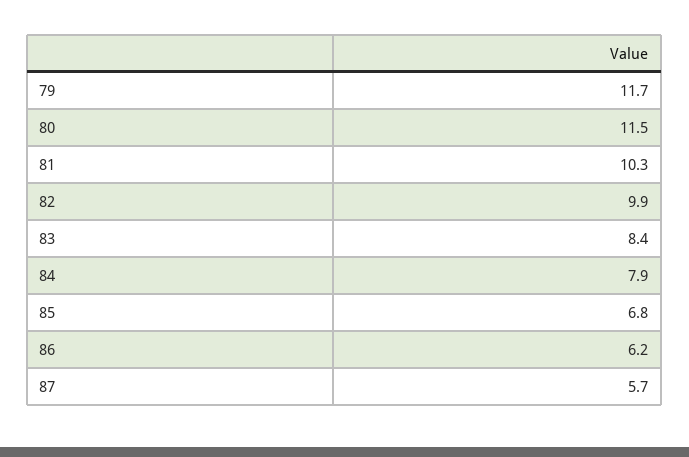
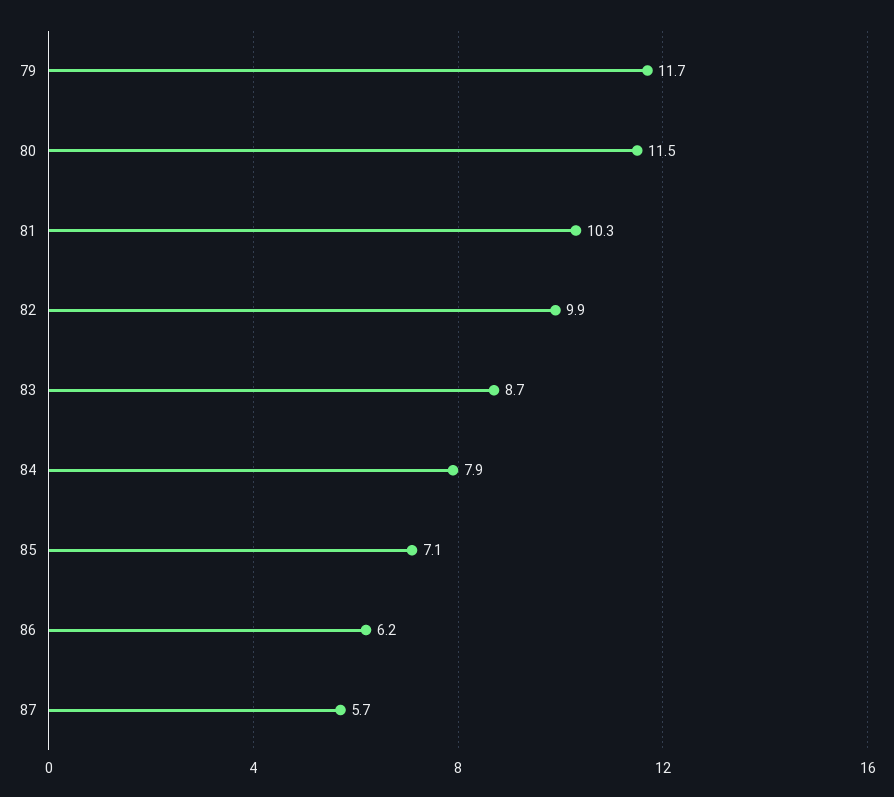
  {
    "79": 11.7,
    "80": 11.5,
    "81": 10.3,
    "82": 9.9,
-   "83": 8.4,
+   "83": 8.7,
    "84": 7.9,
-   "85": 6.8,
+   "85": 7.1,
    "86": 6.2,
    "87": 5.7
  }

